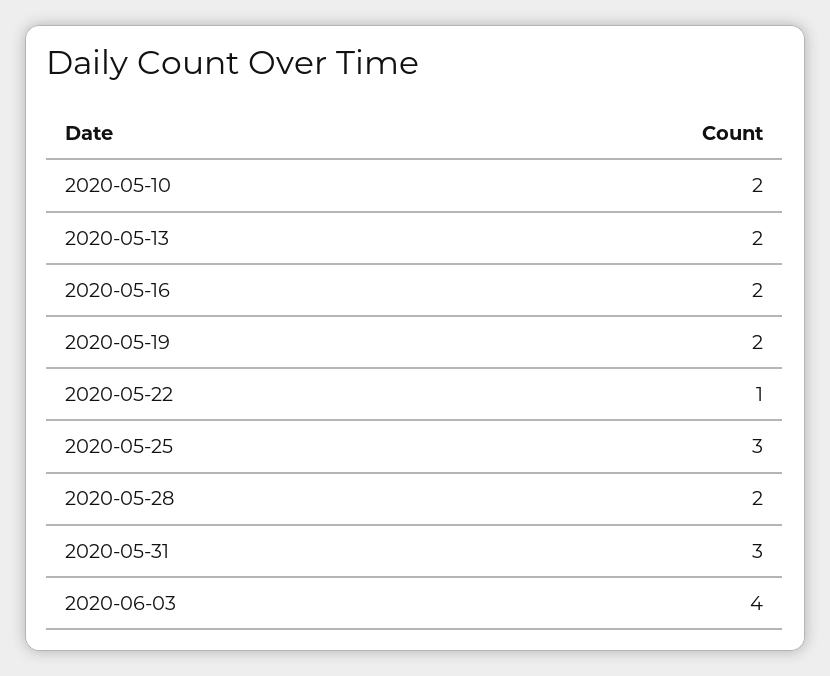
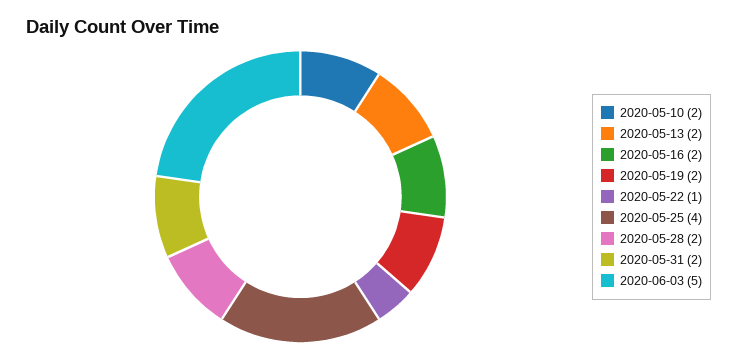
  {
    "2020-05-10": 2,
    "2020-05-13": 2,
    "2020-05-16": 2,
    "2020-05-19": 2,
    "2020-05-22": 1,
-   "2020-05-25": 3,
+   "2020-05-25": 4,
    "2020-05-28": 2,
-   "2020-05-31": 3,
+   "2020-05-31": 2,
-   "2020-06-03": 4
+   "2020-06-03": 5
  }

